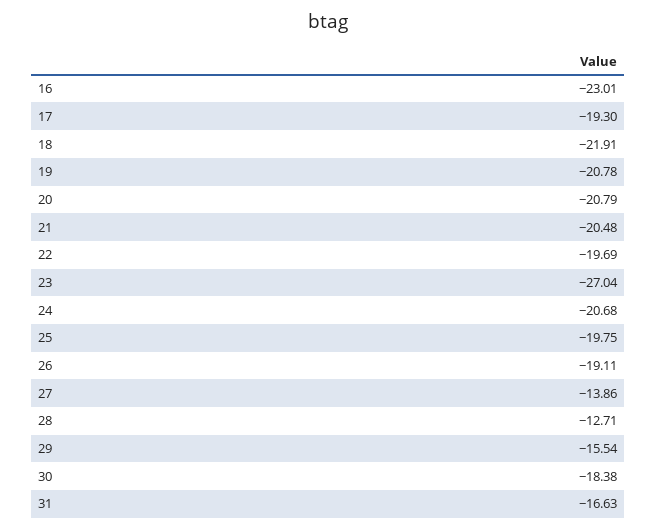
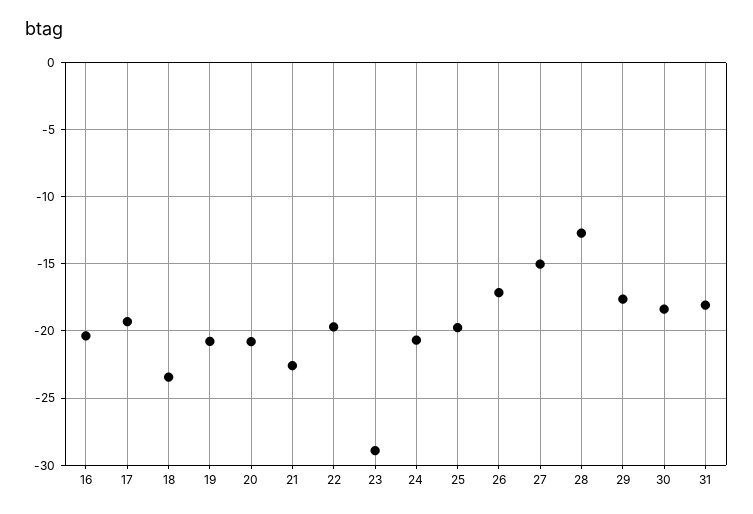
  {
-   "16": -23.01,
+   "16": -20.5,
    "17": -19.3,
-   "18": -21.91,
+   "18": -23.5,
    "19": -20.78,
    "20": -20.79,
-   "21": -20.48,
+   "21": -22.5,
    "22": -19.69,
-   "23": -27.04,
+   "23": -29,
    "24": -20.68,
    "25": -19.75,
-   "26": -19.11,
+   "26": -17,
-   "27": -13.86,
+   "27": -15,
    "28": -12.71,
-   "29": -15.54,
+   "29": -17.5,
    "30": -18.38,
-   "31": -16.63
+   "31": -18
  }

